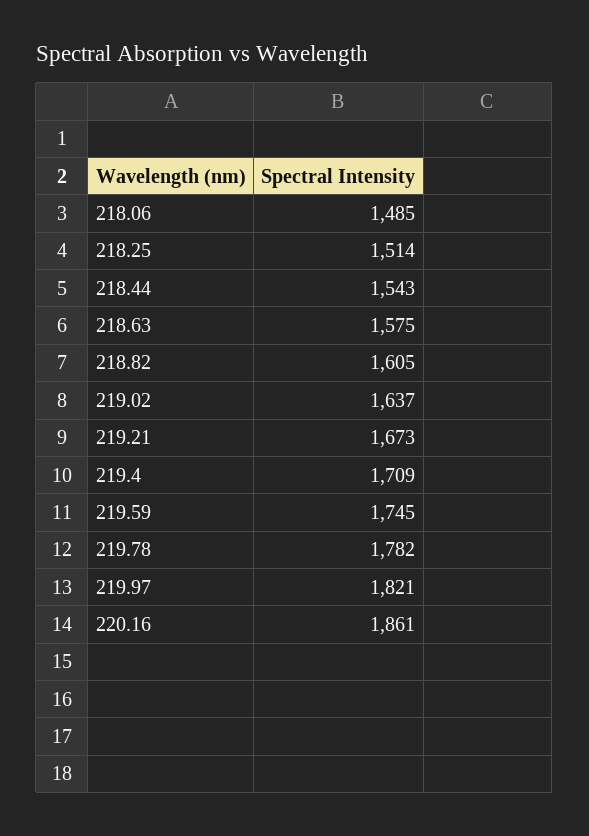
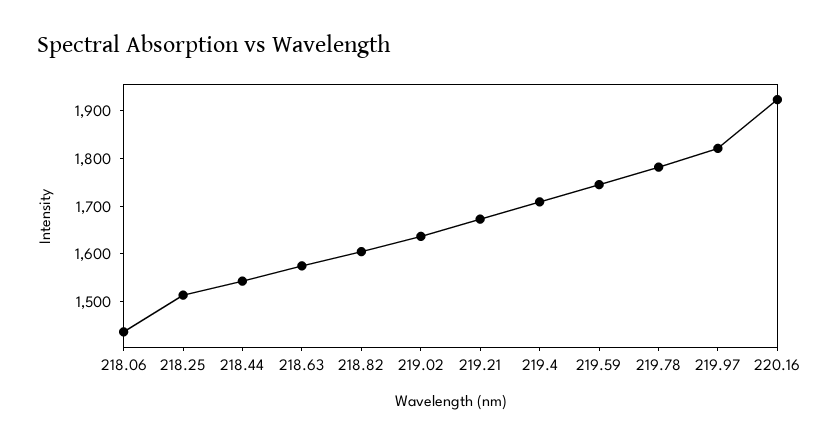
  {
-   "218.06": 1485,
+   "218.06": 1440,
    "218.25": 1514,
    "218.44": 1543,
    "218.63": 1575,
    "218.82": 1605,
    "219.02": 1637,
    "219.21": 1673,
    "219.4": 1709,
    "219.59": 1745,
    "219.78": 1782,
    "219.97": 1821,
-   "220.16": 1861
+   "220.16": 1920
  }

